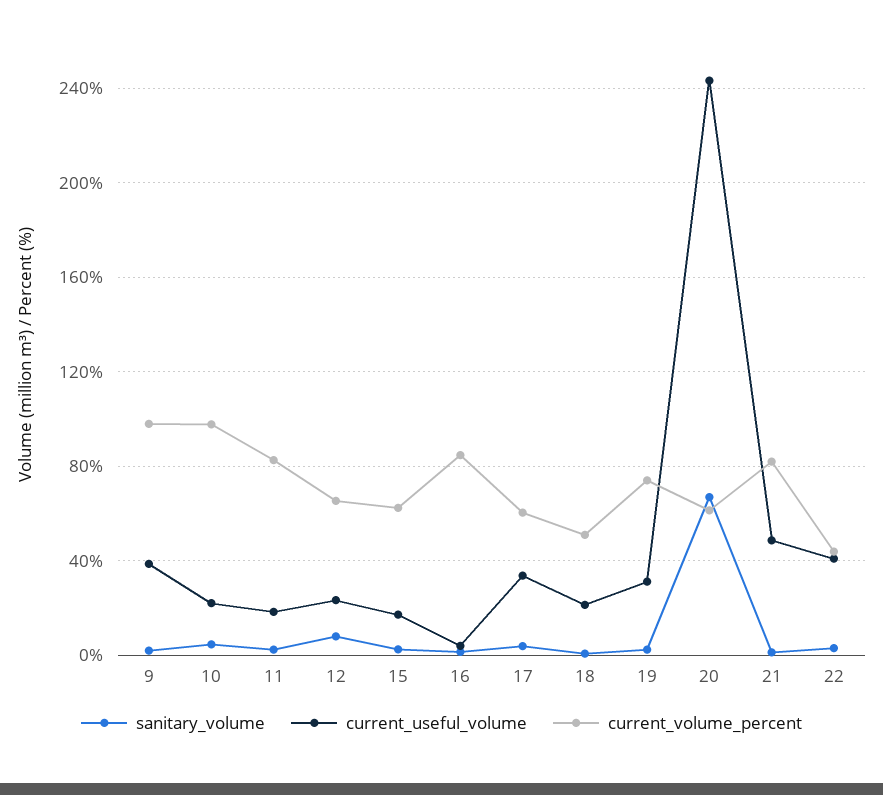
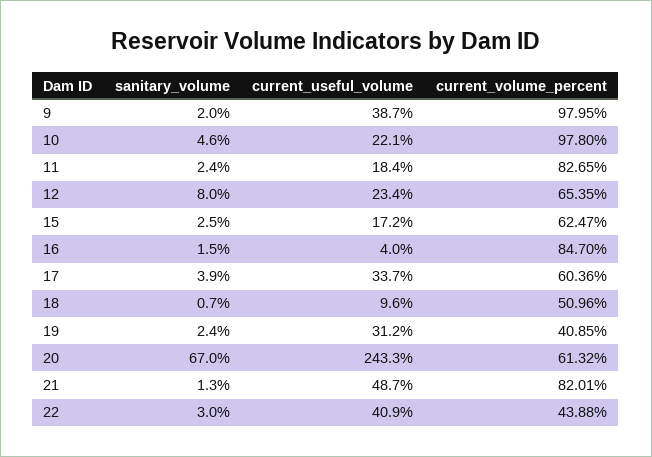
  {
    "sanitary_volume": {
      "9": 2,
      "10": 4.6,
      "11": 2.4,
      "12": 8,
      "15": 2.5,
      "16": 1.5,
      "17": 3.9,
      "18": 0.7,
      "19": 2.4,
      "20": 67,
      "21": 1.3,
      "22": 3
    },
    "current_useful_volume": {
      "9": 38.7,
      "10": 22.1,
      "11": 18.4,
      "12": 23.4,
      "15": 17.2,
      "16": 4,
      "17": 33.7,
-     "18": 20,
+     "18": 9.6,
      "19": 31.2,
      "20": 243.3,
      "21": 48.7,
      "22": 40.9
    },
    "current_volume_percent": {
      "9": 97.95,
      "10": 97.8,
      "11": 82.65,
      "12": 65.35,
      "15": 62.47,
      "16": 84.7,
      "17": 60.36,
      "18": 50.96,
-     "19": 75,
+     "19": 40.85,
      "20": 61.32,
      "21": 82.01,
      "22": 43.88
    }
  }

